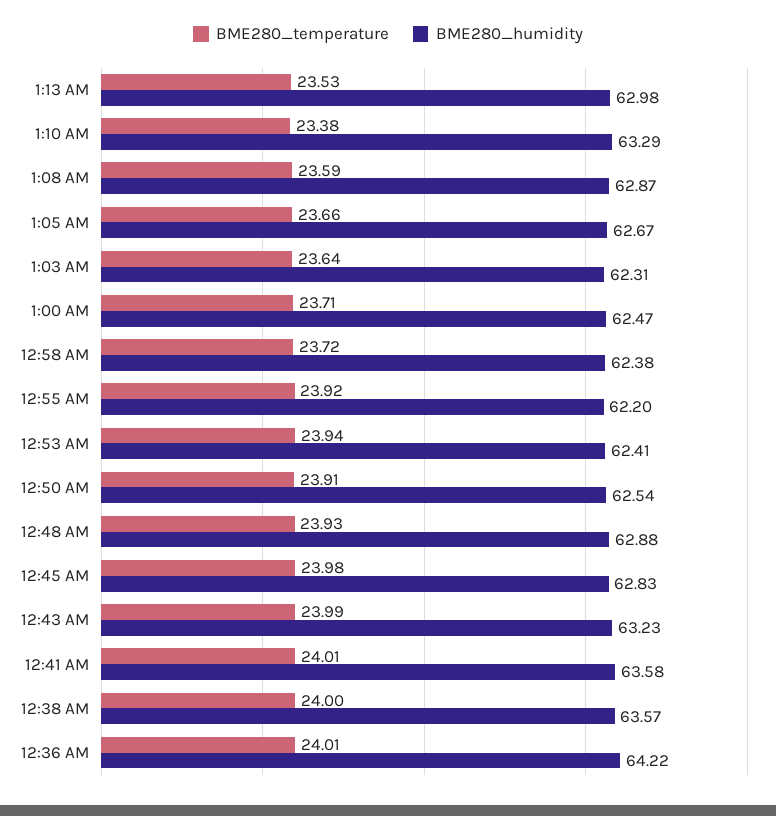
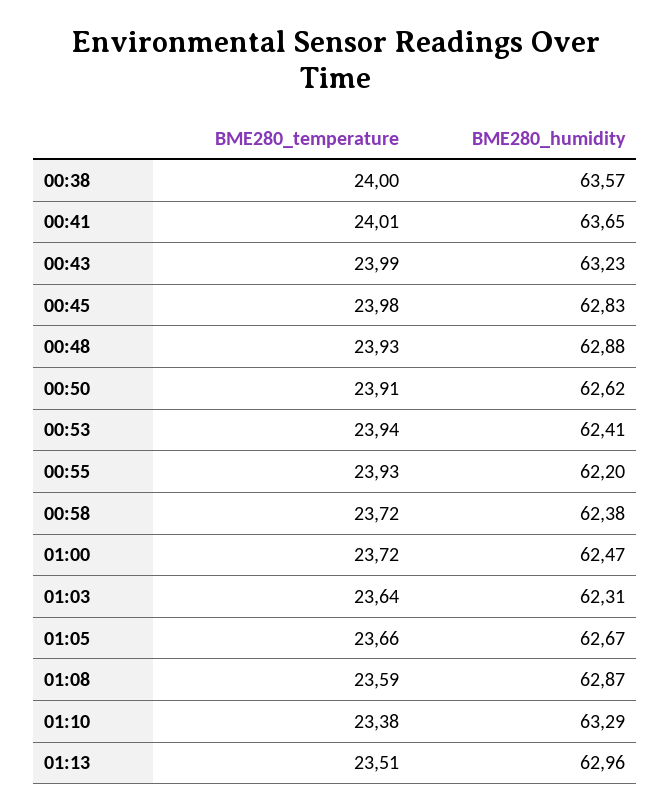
  {
    "BME280_temperature": {
-     "1:13 AM": 23.53,
+     "1:13 AM": 23.51,
      "1:10 AM": 23.38,
      "1:08 AM": 23.59,
      "1:05 AM": 23.66,
      "1:03 AM": 23.64,
-     "1:00 AM": 23.71,
+     "1:00 AM": 23.72,
      "12:58 AM": 23.72,
-     "12:55 AM": 23.92,
+     "12:55 AM": 23.93,
      "12:53 AM": 23.94,
      "12:50 AM": 23.91,
      "12:48 AM": 23.93,
      "12:45 AM": 23.98,
      "12:43 AM": 23.99,
      "12:41 AM": 24.01,
-     "12:38 AM": 24,
+     "12:38 AM": 24
-     "12:36 AM": 24.01
    },
    "BME280_humidity": {
-     "1:13 AM": 62.98,
+     "1:13 AM": 62.96,
      "1:10 AM": 63.29,
      "1:08 AM": 62.87,
      "1:05 AM": 62.67,
      "1:03 AM": 62.31,
      "1:00 AM": 62.47,
      "12:58 AM": 62.38,
      "12:55 AM": 62.2,
      "12:53 AM": 62.41,
-     "12:50 AM": 62.54,
+     "12:50 AM": 62.62,
      "12:48 AM": 62.88,
      "12:45 AM": 62.83,
      "12:43 AM": 63.23,
-     "12:41 AM": 63.58,
+     "12:41 AM": 63.65,
-     "12:38 AM": 63.57,
+     "12:38 AM": 63.57
-     "12:36 AM": 64.22
    }
  }

